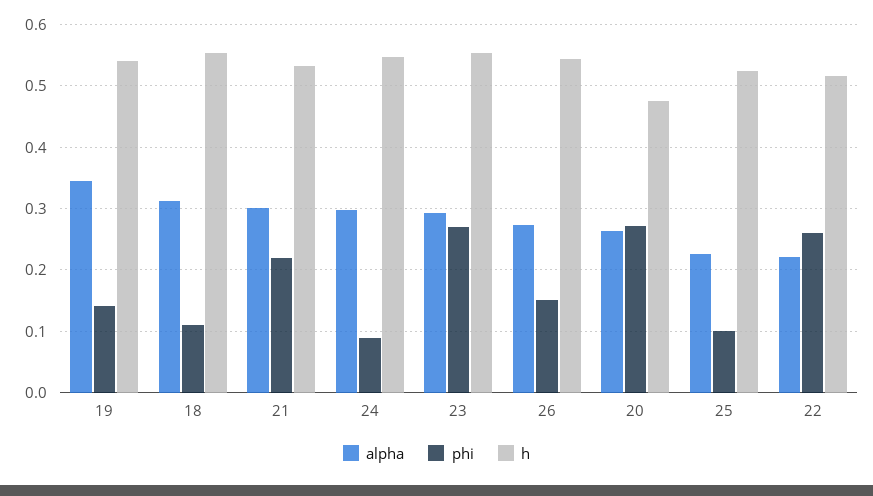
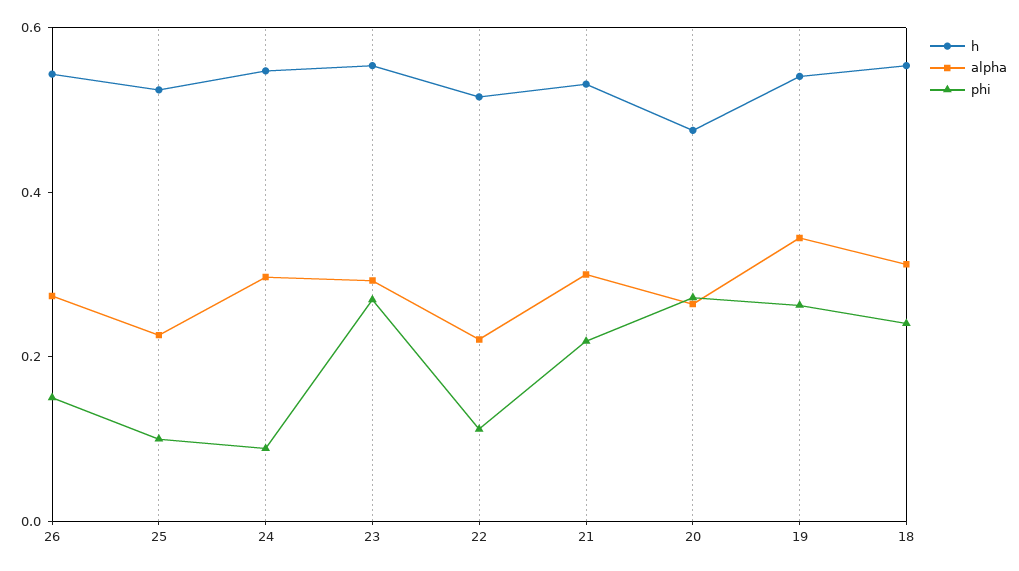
  {
    "alpha": {
      "19": 0.34,
      "18": 0.31,
      "21": 0.3,
      "24": 0.3,
      "23": 0.29,
      "26": 0.27,
      "20": 0.26,
      "25": 0.23,
      "22": 0.22
    },
    "phi": {
-     "19": 0.14,
+     "19": 0.25,
-     "18": 0.11,
+     "18": 0.25,
      "21": 0.22,
      "24": 0.09,
      "23": 0.27,
      "26": 0.15,
      "20": 0.27,
      "25": 0.1,
-     "22": 0.26
+     "22": 0.1
    },
    "h": {
      "19": 0.54,
      "18": 0.55,
      "21": 0.53,
      "24": 0.55,
      "23": 0.55,
      "26": 0.54,
      "20": 0.48,
      "25": 0.52,
      "22": 0.52
    }
  }

